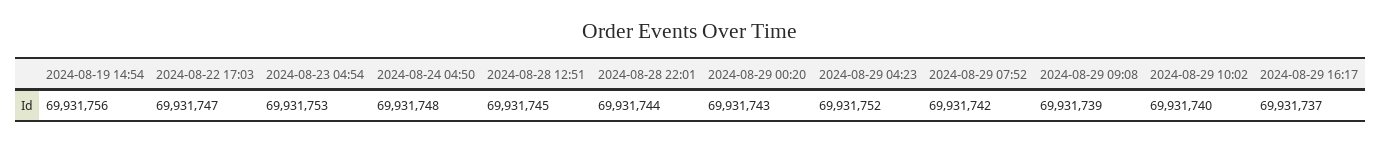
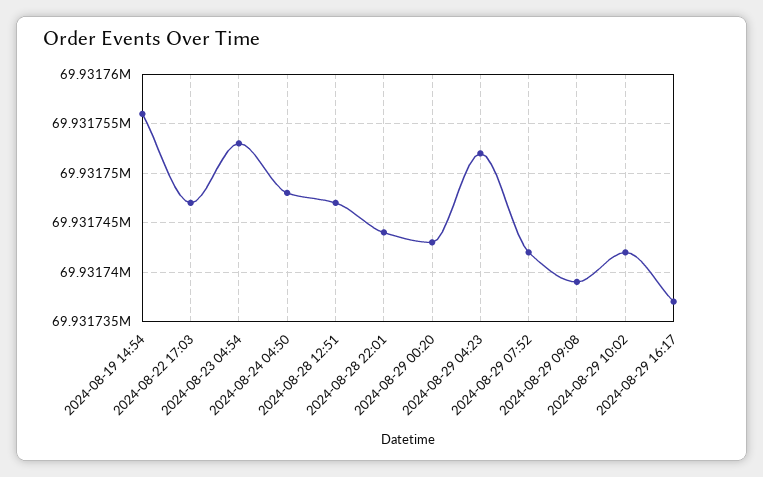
  {
    "2024-08-19 14:54": 69931756,
    "2024-08-22 17:03": 69931747,
    "2024-08-23 04:54": 69931753,
    "2024-08-24 04:50": 69931748,
-   "2024-08-28 12:51": 69931745,
+   "2024-08-28 12:51": 69931747,
    "2024-08-28 22:01": 69931744,
    "2024-08-29 00:20": 69931743,
    "2024-08-29 04:23": 69931752,
    "2024-08-29 07:52": 69931742,
    "2024-08-29 09:08": 69931739,
-   "2024-08-29 10:02": 69931740,
+   "2024-08-29 10:02": 69931742,
    "2024-08-29 16:17": 69931737
  }

